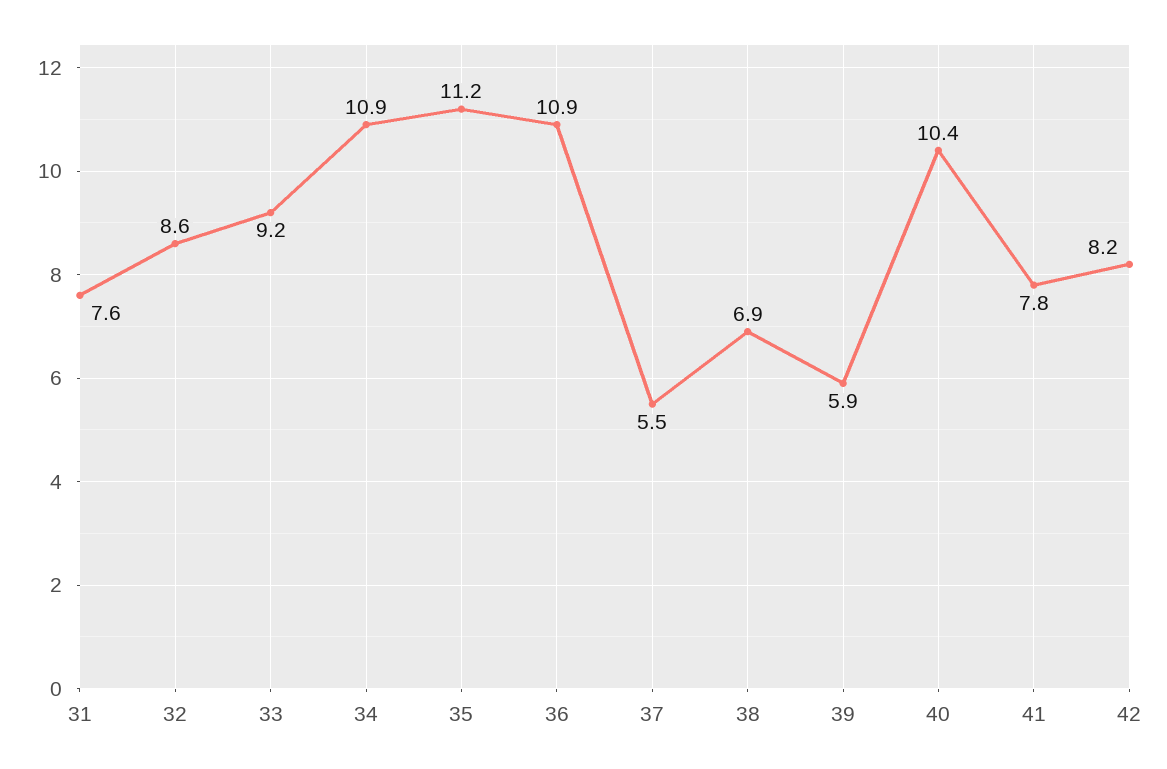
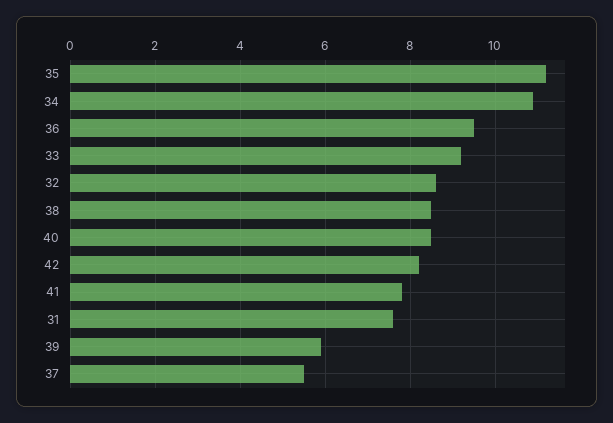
  {
    "31": 7.6,
    "32": 8.6,
    "33": 9.2,
    "34": 10.9,
    "35": 11.2,
-   "36": 10.9,
+   "36": 9.5,
    "37": 5.5,
-   "38": 6.9,
+   "38": 8.5,
    "39": 5.9,
-   "40": 10.4,
+   "40": 8.5,
    "41": 7.8,
    "42": 8.2
  }

